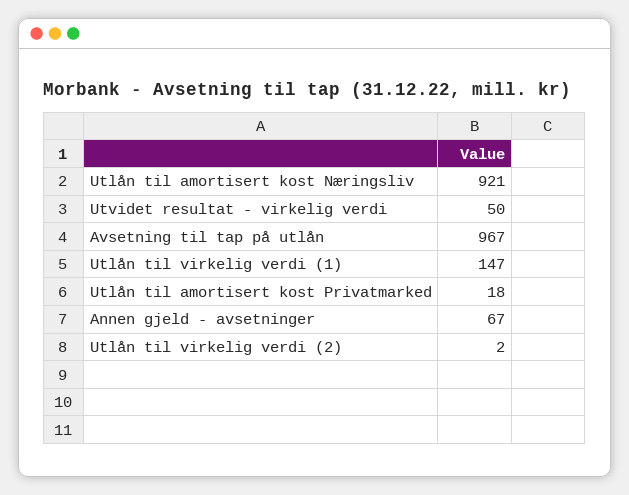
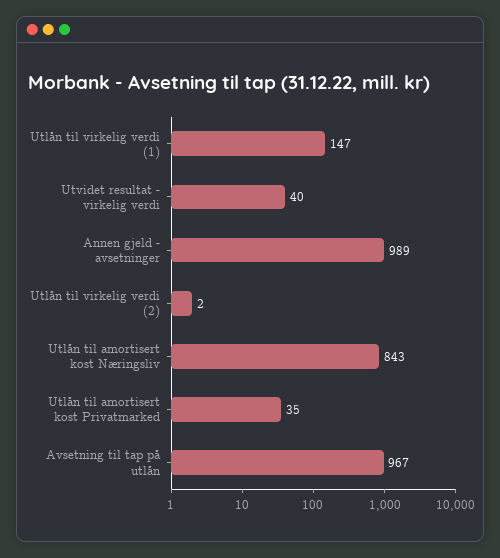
  {
-   "Utlån til amortisert kost Næringsliv": 921,
+   "Utlån til amortisert kost Næringsliv": 843,
-   "Utvidet resultat - virkelig verdi": 50,
+   "Utvidet resultat - virkelig verdi": 40,
    "Avsetning til tap på utlån": 967,
    "Utlån til virkelig verdi (1)": 147,
-   "Utlån til amortisert kost Privatmarked": 18,
+   "Utlån til amortisert kost Privatmarked": 35,
-   "Annen gjeld - avsetninger": 67,
+   "Annen gjeld - avsetninger": 989,
    "Utlån til virkelig verdi (2)": 2
  }

